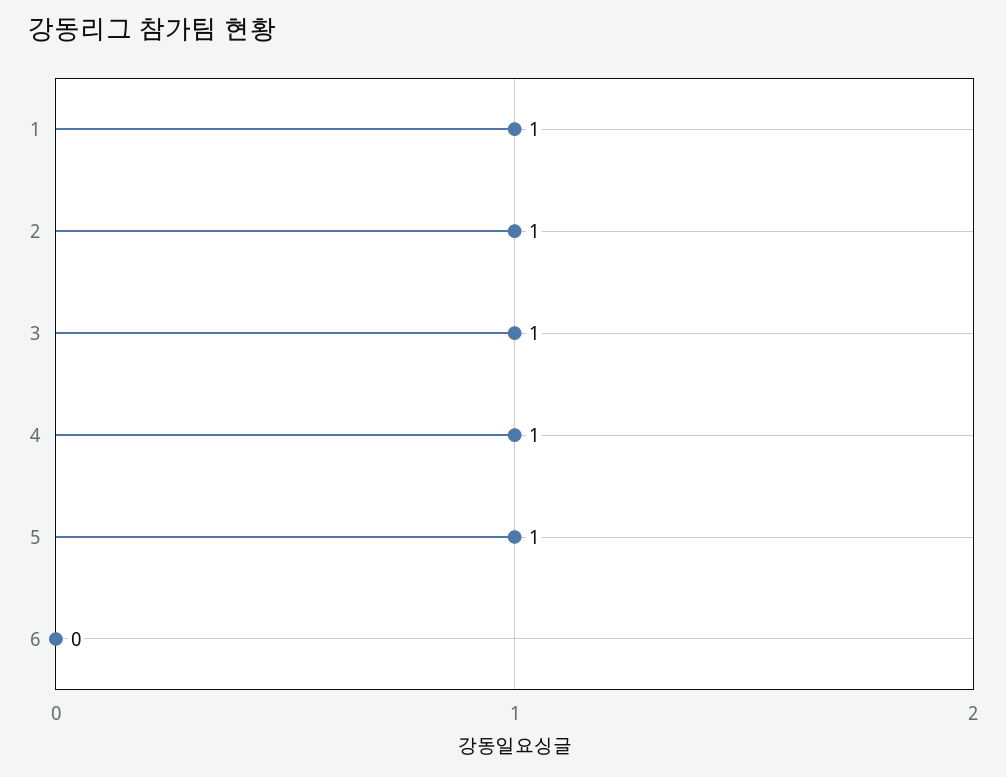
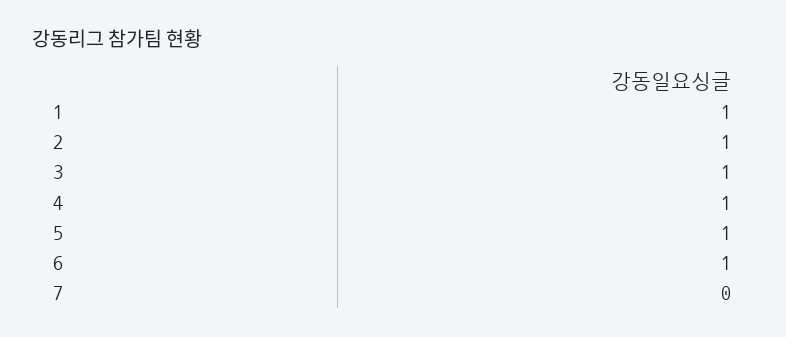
  {
    "1": 1,
    "2": 1,
    "3": 1,
    "4": 1,
    "5": 1,
-   "6": 0
+   "6": 1,
+   "7": 0
  }

